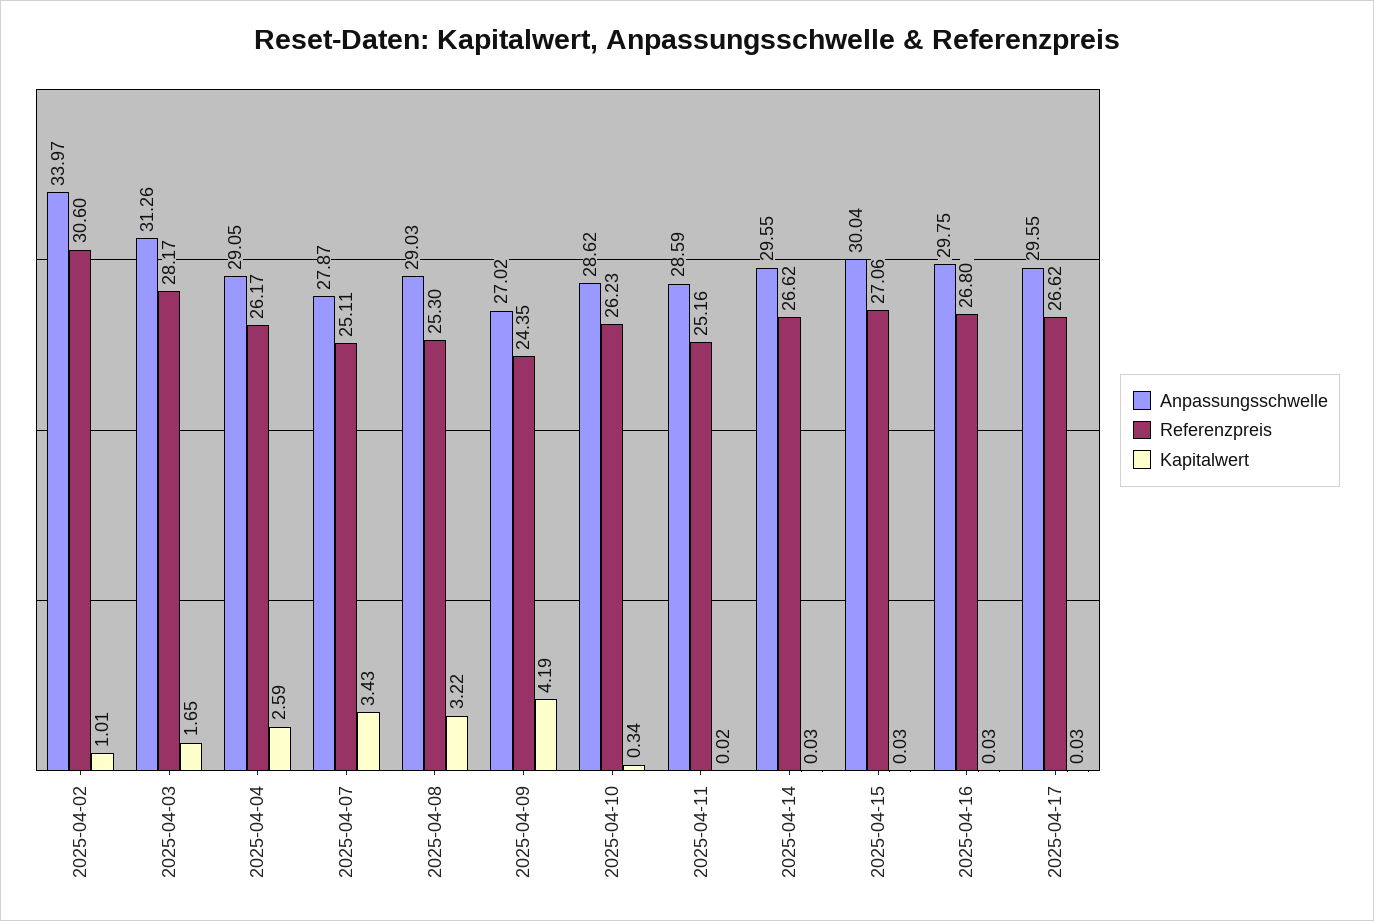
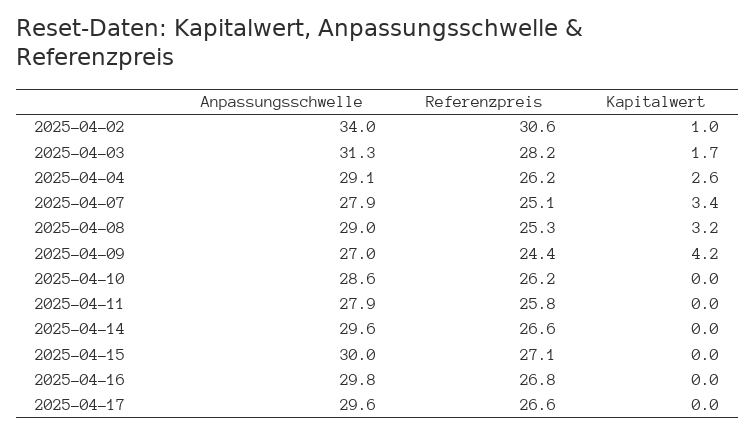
  {
    "Anpassungsschwelle": {
      "2025-04-02": 33.97,
      "2025-04-03": 31.26,
      "2025-04-04": 29.05,
      "2025-04-07": 27.87,
      "2025-04-08": 29.03,
      "2025-04-09": 27.02,
      "2025-04-10": 28.62,
-     "2025-04-11": 28.59,
+     "2025-04-11": 27.9,
      "2025-04-14": 29.55,
      "2025-04-15": 30.04,
      "2025-04-16": 29.75,
      "2025-04-17": 29.55
    },
    "Referenzpreis": {
      "2025-04-02": 30.6,
      "2025-04-03": 28.17,
      "2025-04-04": 26.17,
      "2025-04-07": 25.11,
      "2025-04-08": 25.3,
      "2025-04-09": 24.35,
      "2025-04-10": 26.23,
-     "2025-04-11": 25.16,
+     "2025-04-11": 25.8,
      "2025-04-14": 26.62,
      "2025-04-15": 27.06,
      "2025-04-16": 26.8,
      "2025-04-17": 26.62
    },
    "Kapitalwert": {
      "2025-04-02": 1.01,
      "2025-04-03": 1.65,
      "2025-04-04": 2.59,
      "2025-04-07": 3.43,
      "2025-04-08": 3.22,
      "2025-04-09": 4.19,
-     "2025-04-10": 0.34,
+     "2025-04-10": 0,
      "2025-04-11": 0.02,
      "2025-04-14": 0.03,
      "2025-04-15": 0.03,
      "2025-04-16": 0.03,
      "2025-04-17": 0.03
    }
  }

